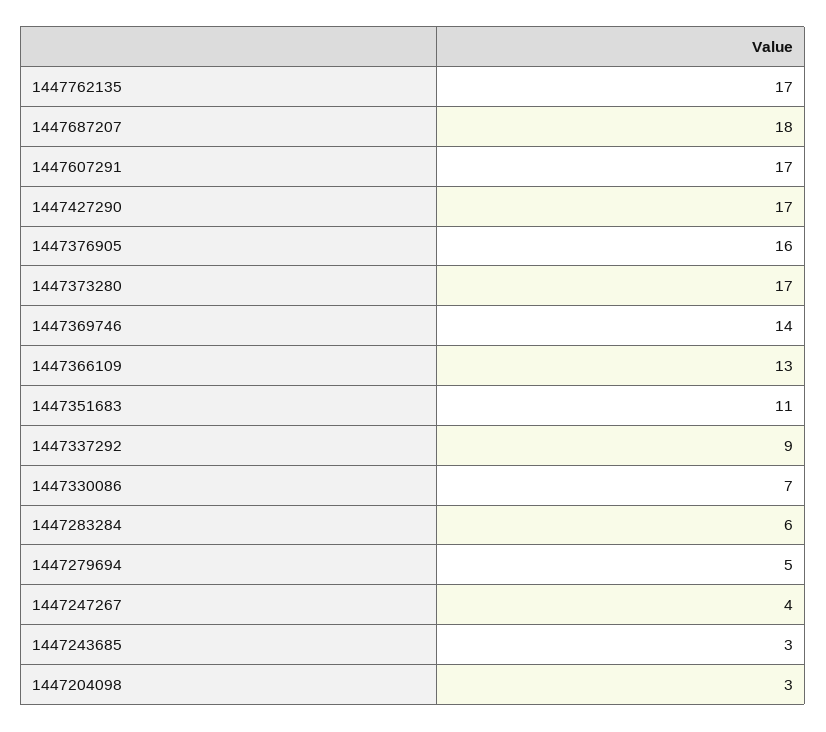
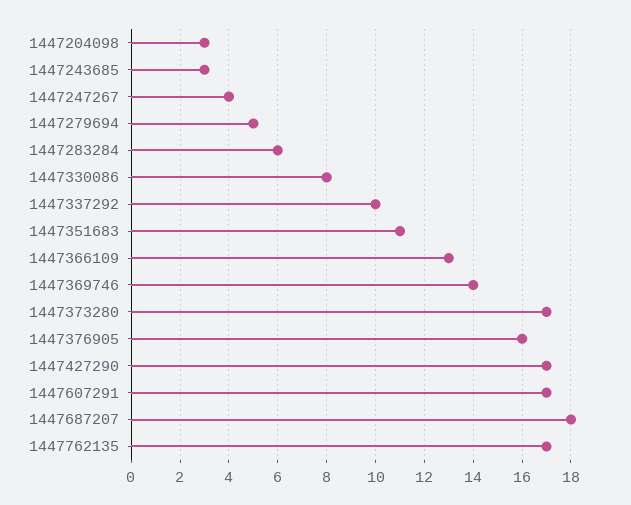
  {
    "1447762135": 17,
    "1447687207": 18,
    "1447607291": 17,
    "1447427290": 17,
    "1447376905": 16,
    "1447373280": 17,
    "1447369746": 14,
    "1447366109": 13,
    "1447351683": 11,
-   "1447337292": 9,
+   "1447337292": 10,
-   "1447330086": 7,
+   "1447330086": 8,
    "1447283284": 6,
    "1447279694": 5,
    "1447247267": 4,
    "1447243685": 3,
    "1447204098": 3
  }

